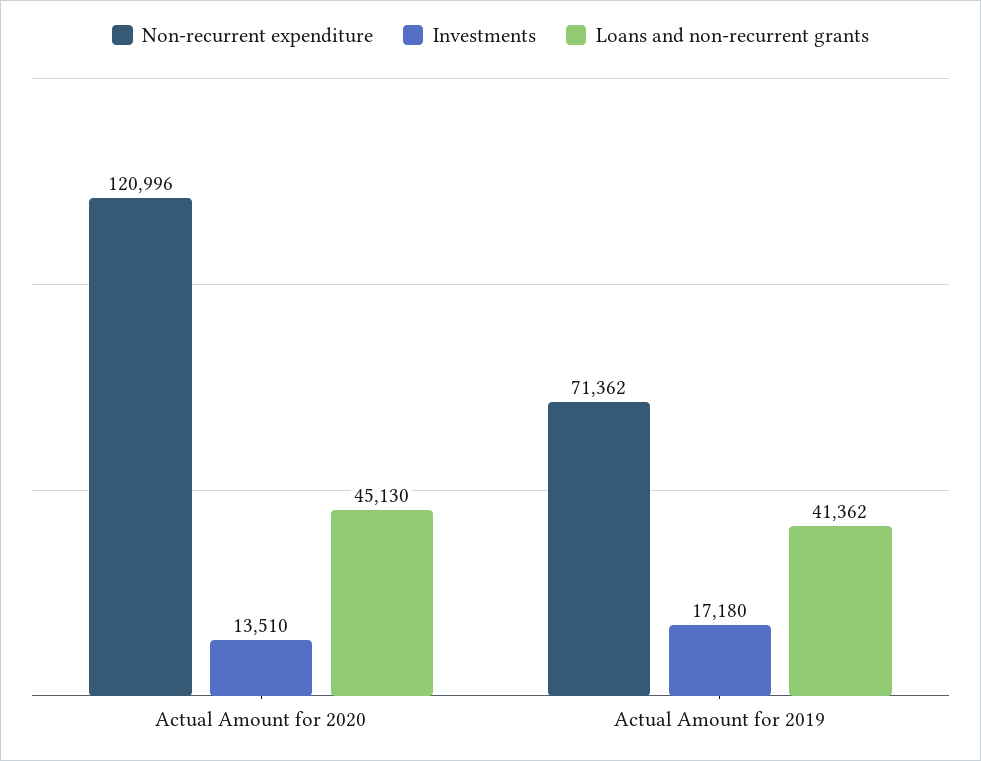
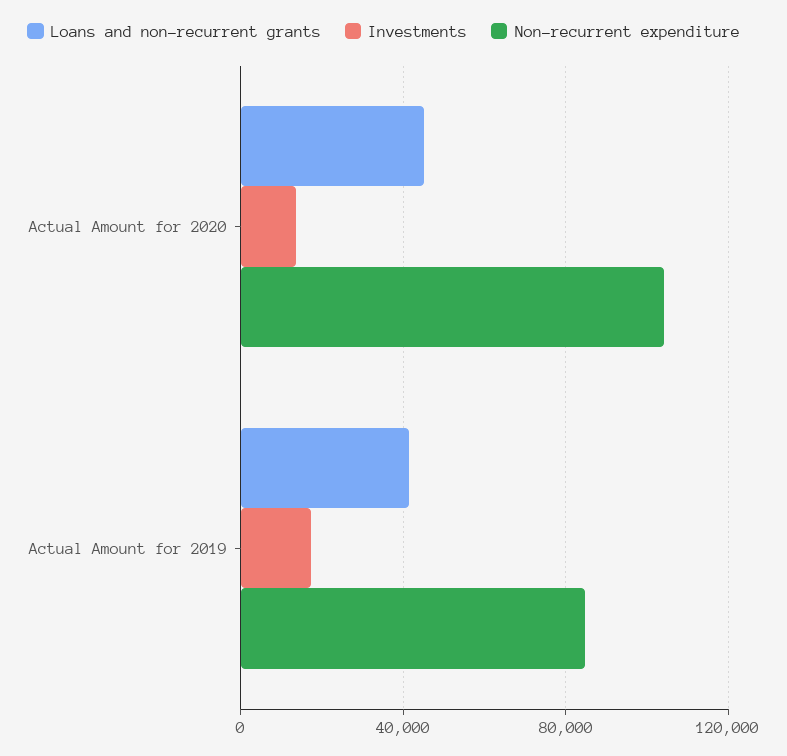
  {
    "Non-recurrent expenditure": {
-     "Actual Amount for 2020": 120996,
+     "Actual Amount for 2020": 105000,
-     "Actual Amount for 2019": 71362
+     "Actual Amount for 2019": 85000
    },
    "Investments": {
      "Actual Amount for 2020": 13510,
      "Actual Amount for 2019": 17180
    },
    "Loans and non-recurrent grants": {
      "Actual Amount for 2020": 45130,
      "Actual Amount for 2019": 41362
    }
  }

